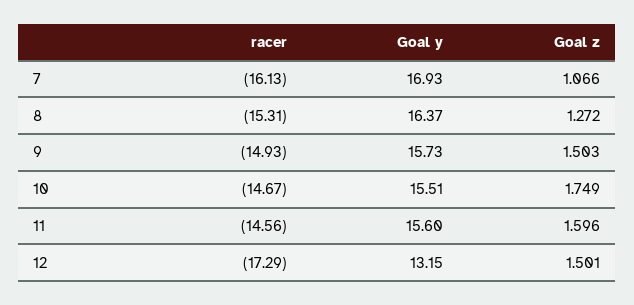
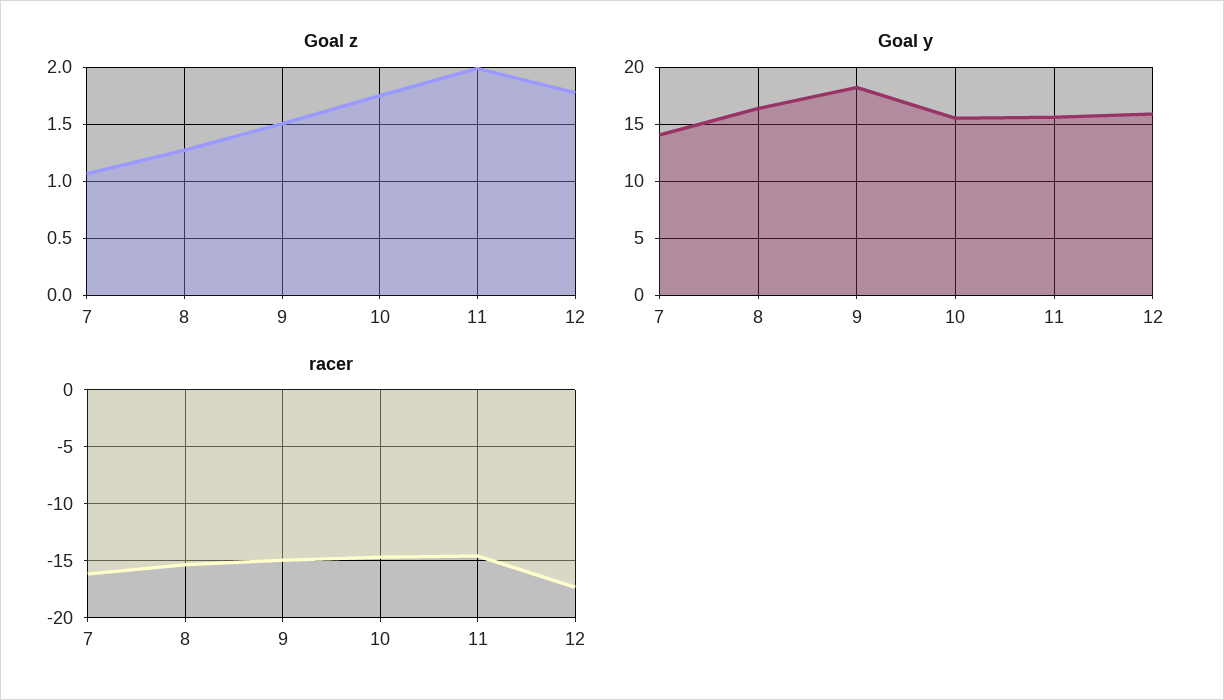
  {
    "racer": {
      "7": -16.13,
      "8": -15.31,
      "9": -14.93,
      "10": -14.67,
      "11": -14.56,
      "12": -17.29
    },
    "Goal y": {
-     "7": 16.93,
+     "7": 14,
      "8": 16.37,
-     "9": 15.73,
+     "9": 18,
      "10": 15.51,
      "11": 15.6,
-     "12": 13.15
+     "12": 16
    },
    "Goal z": {
      "7": 1.066,
      "8": 1.272,
      "9": 1.503,
      "10": 1.749,
-     "11": 1.596,
+     "11": 2,
-     "12": 1.501
+     "12": 1.8
    }
  }

